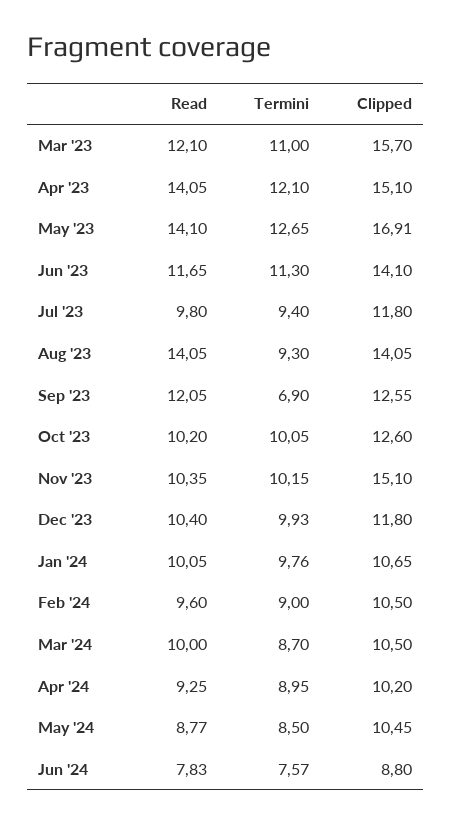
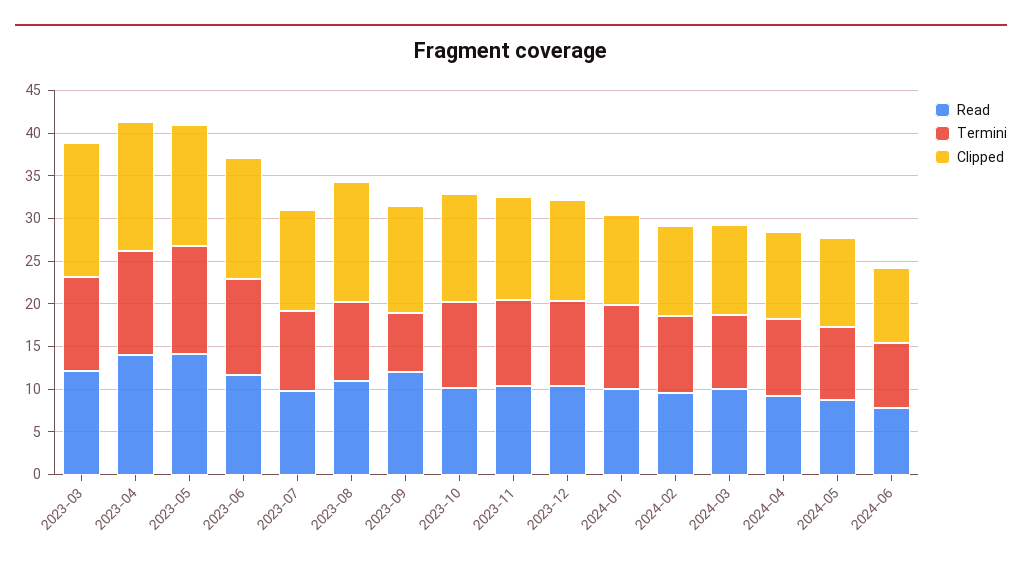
  {
    "Read": {
      "Mar '23": 12.1,
      "Apr '23": 14.05,
      "May '23": 14.1,
      "Jun '23": 11.65,
      "Jul '23": 9.8,
-     "Aug '23": 14.05,
+     "Aug '23": 11,
      "Sep '23": 12.05,
      "Oct '23": 10.2,
      "Nov '23": 10.35,
      "Dec '23": 10.4,
      "Jan '24": 10.05,
      "Feb '24": 9.6,
      "Mar '24": 10,
      "Apr '24": 9.25,
      "May '24": 8.77,
      "Jun '24": 7.83
    },
    "Termini": {
      "Mar '23": 11,
      "Apr '23": 12.1,
      "May '23": 12.65,
      "Jun '23": 11.3,
      "Jul '23": 9.4,
      "Aug '23": 9.3,
      "Sep '23": 6.9,
      "Oct '23": 10.05,
      "Nov '23": 10.15,
      "Dec '23": 9.93,
      "Jan '24": 9.76,
      "Feb '24": 9,
      "Mar '24": 8.7,
      "Apr '24": 8.95,
      "May '24": 8.5,
      "Jun '24": 7.57
    },
    "Clipped": {
      "Mar '23": 15.7,
      "Apr '23": 15.1,
-     "May '23": 16.91,
+     "May '23": 14,
      "Jun '23": 14.1,
      "Jul '23": 11.8,
      "Aug '23": 14.05,
      "Sep '23": 12.55,
      "Oct '23": 12.6,
-     "Nov '23": 15.1,
+     "Nov '23": 12,
      "Dec '23": 11.8,
      "Jan '24": 10.65,
      "Feb '24": 10.5,
      "Mar '24": 10.5,
      "Apr '24": 10.2,
      "May '24": 10.45,
      "Jun '24": 8.8
    }
  }

